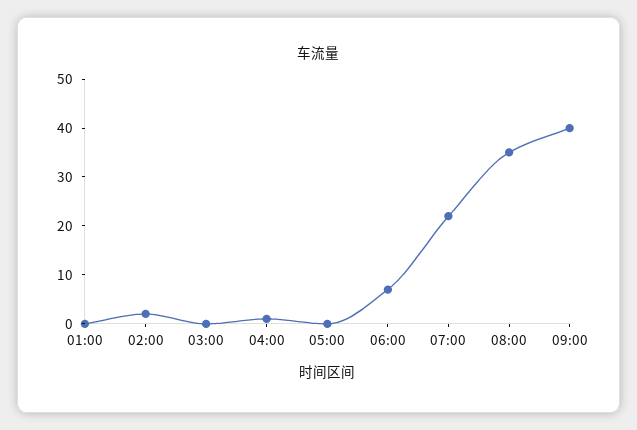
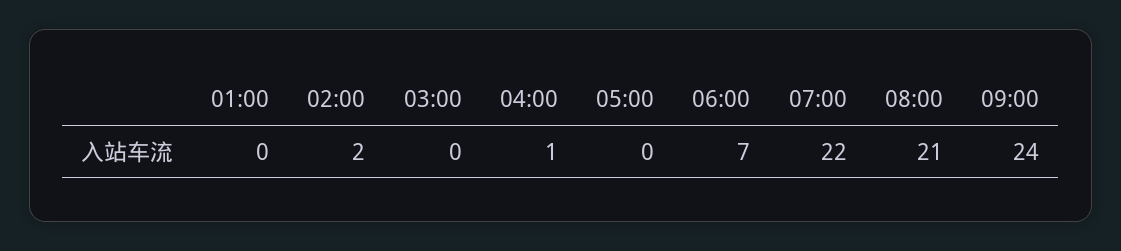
  {
    "01:00": 0,
    "02:00": 2,
    "03:00": 0,
    "04:00": 1,
    "05:00": 0,
    "06:00": 7,
    "07:00": 22,
-   "08:00": 35,
+   "08:00": 21,
-   "09:00": 40
+   "09:00": 24
  }

